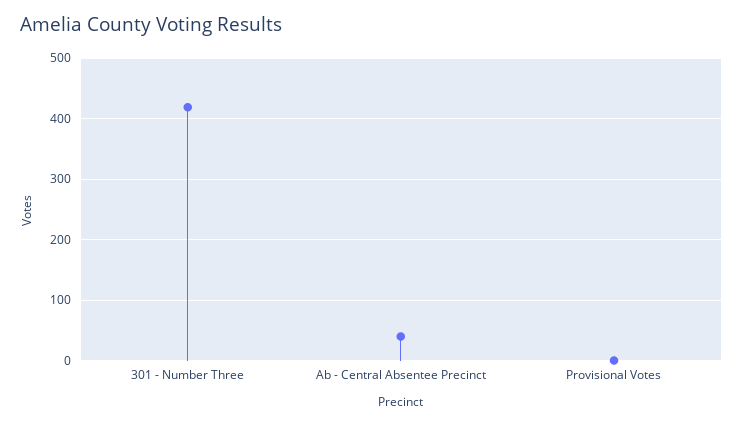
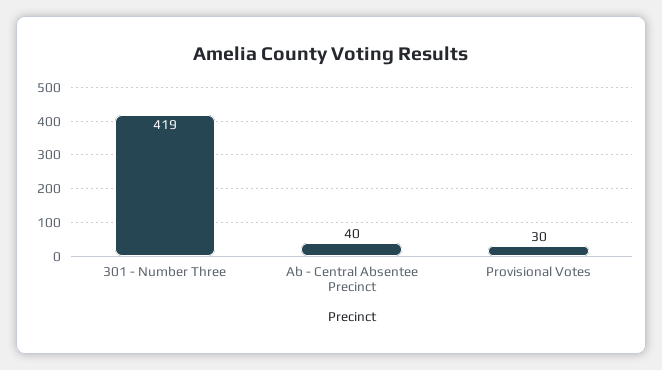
  {
    "301 - Number Three": 419,
    "Ab - Central Absentee Precinct": 40,
-   "Provisional Votes": 0
+   "Provisional Votes": 30
  }

